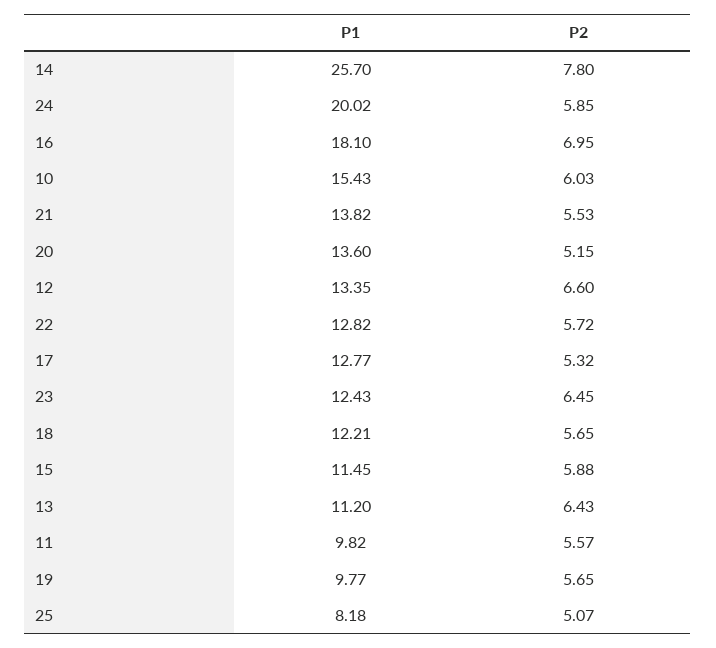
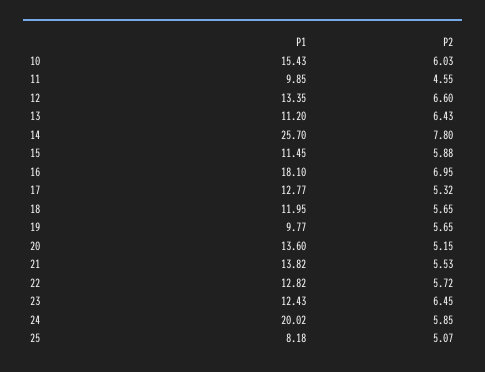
  {
    "P1": {
      "14": 25.7,
      "24": 20.02,
      "16": 18.1,
      "10": 15.43,
      "21": 13.82,
      "20": 13.6,
      "12": 13.35,
      "22": 12.82,
      "17": 12.77,
      "23": 12.43,
-     "18": 12.21,
+     "18": 11.95,
      "15": 11.45,
      "13": 11.2,
-     "11": 9.82,
+     "11": 9.85,
      "19": 9.77,
      "25": 8.18
    },
    "P2": {
      "14": 7.8,
      "24": 5.85,
      "16": 6.95,
      "10": 6.03,
      "21": 5.53,
      "20": 5.15,
      "12": 6.6,
      "22": 5.72,
      "17": 5.32,
      "23": 6.45,
      "18": 5.65,
      "15": 5.88,
      "13": 6.43,
-     "11": 5.57,
+     "11": 4.55,
      "19": 5.65,
      "25": 5.07
    }
  }

